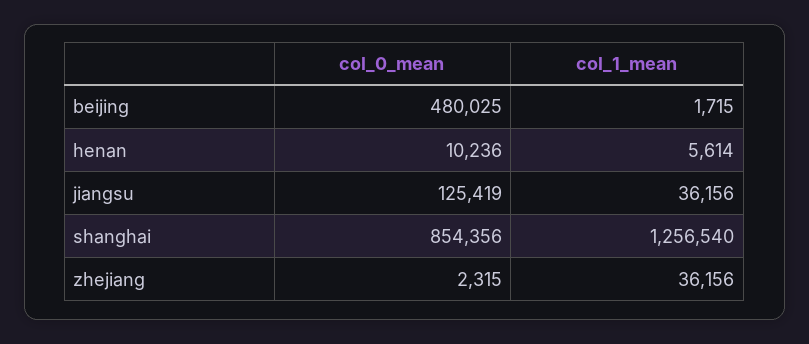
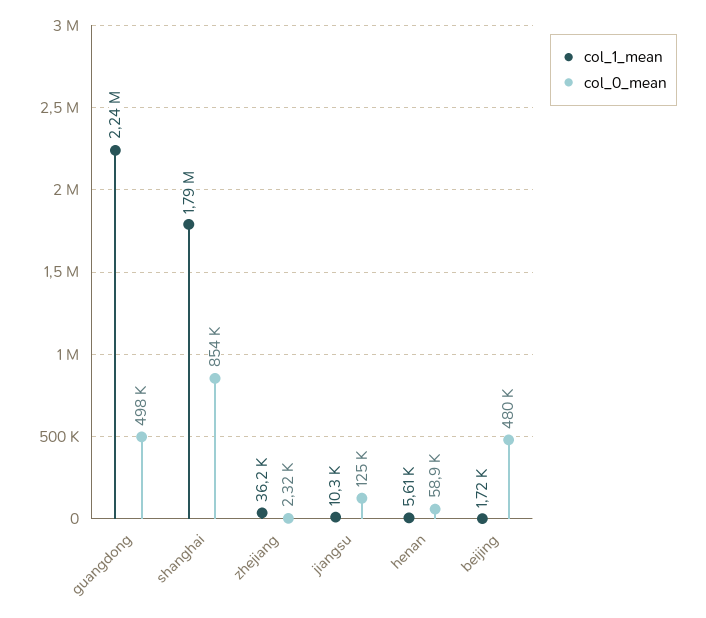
  {
    "col_0_mean": {
      "beijing": 480025,
-     "henan": 10236,
+     "henan": 58900,
      "jiangsu": 125419,
      "shanghai": 854356,
-     "zhejiang": 2315
+     "zhejiang": 2315,
+     "guangdong": 498000
    },
    "col_1_mean": {
      "beijing": 1715,
      "henan": 5614,
-     "jiangsu": 36156,
+     "jiangsu": 10300,
-     "shanghai": 1256540,
+     "shanghai": 1790000,
-     "zhejiang": 36156
+     "zhejiang": 36156,
+     "guangdong": 2240000
    }
  }

